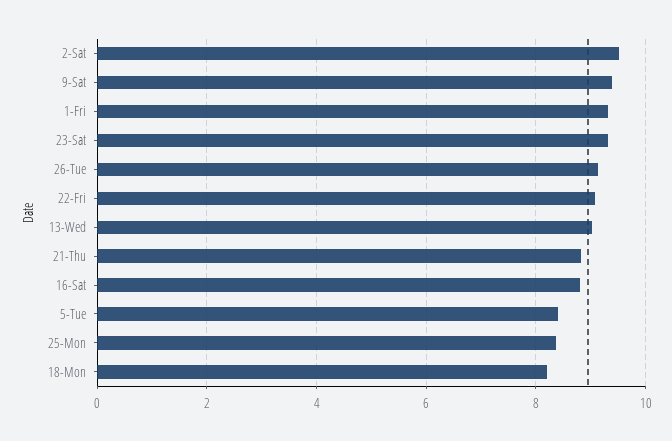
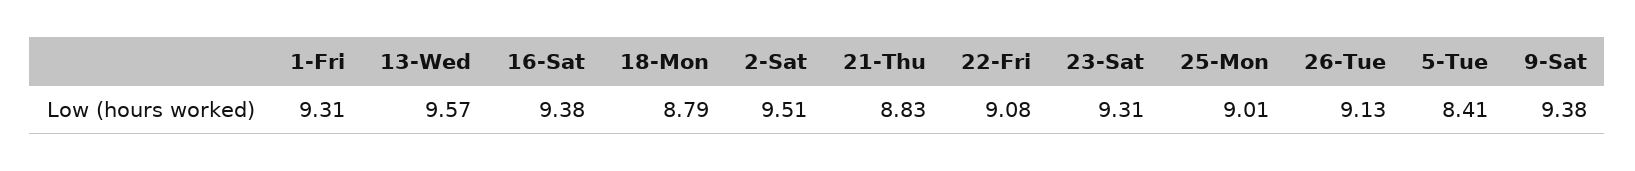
  {
    "2-Sat": 9.51,
    "9-Sat": 9.38,
    "1-Fri": 9.31,
    "23-Sat": 9.31,
    "26-Tue": 9.13,
    "22-Fri": 9.08,
-   "13-Wed": 9,
+   "13-Wed": 9.57,
    "21-Thu": 8.83,
-   "16-Sat": 8.8,
+   "16-Sat": 9.38,
    "5-Tue": 8.41,
-   "25-Mon": 8.4,
+   "25-Mon": 9.01,
-   "18-Mon": 8.2
+   "18-Mon": 8.79
  }

